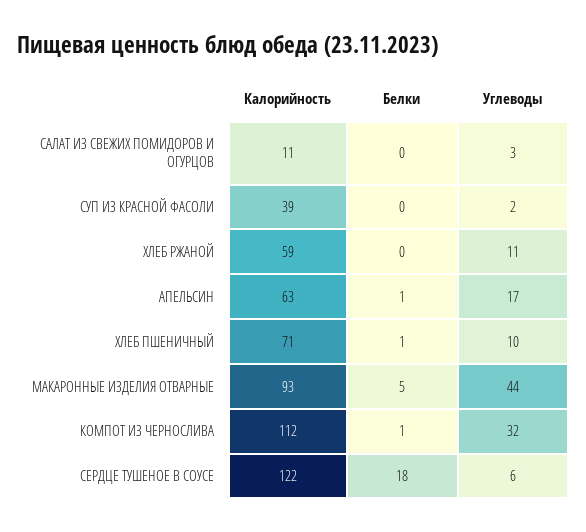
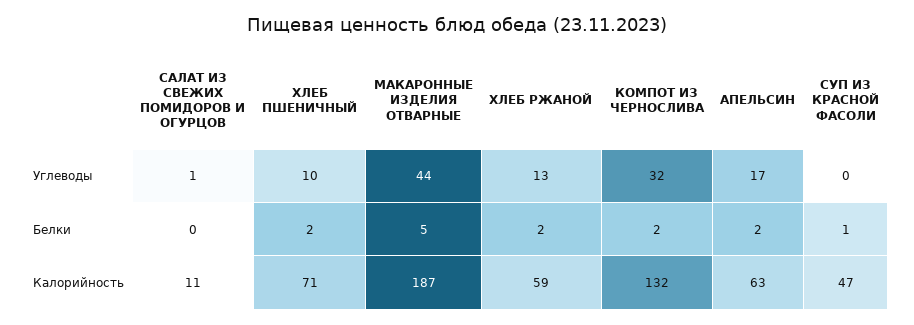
  {
    "Калорийность": {
      "САЛАТ ИЗ СВЕЖИХ ПОМИДОРОВ И ОГУРЦОВ": 11,
-     "СУП ИЗ КРАСНОЙ ФАСОЛИ": 39,
+     "СУП ИЗ КРАСНОЙ ФАСОЛИ": 47,
      "ХЛЕБ РЖАНОЙ": 59,
      "АПЕЛЬСИН": 63,
      "ХЛЕБ ПШЕНИЧНЫЙ": 71,
-     "МАКАРОННЫЕ ИЗДЕЛИЯ ОТВАРНЫЕ": 93,
+     "МАКАРОННЫЕ ИЗДЕЛИЯ ОТВАРНЫЕ": 187,
-     "КОМПОТ ИЗ ЧЕРНОСЛИВА": 112,
+     "КОМПОТ ИЗ ЧЕРНОСЛИВА": 132
-     "СЕРДЦЕ ТУШЕНОЕ В СОУСЕ": 122
    },
    "Белки": {
      "САЛАТ ИЗ СВЕЖИХ ПОМИДОРОВ И ОГУРЦОВ": 0,
-     "СУП ИЗ КРАСНОЙ ФАСОЛИ": 0,
+     "СУП ИЗ КРАСНОЙ ФАСОЛИ": 1,
-     "ХЛЕБ РЖАНОЙ": 0,
+     "ХЛЕБ РЖАНОЙ": 2,
-     "АПЕЛЬСИН": 1,
+     "АПЕЛЬСИН": 2,
-     "ХЛЕБ ПШЕНИЧНЫЙ": 1,
+     "ХЛЕБ ПШЕНИЧНЫЙ": 2,
      "МАКАРОННЫЕ ИЗДЕЛИЯ ОТВАРНЫЕ": 5,
-     "КОМПОТ ИЗ ЧЕРНОСЛИВА": 1,
+     "КОМПОТ ИЗ ЧЕРНОСЛИВА": 2
-     "СЕРДЦЕ ТУШЕНОЕ В СОУСЕ": 18
    },
    "Углеводы": {
-     "САЛАТ ИЗ СВЕЖИХ ПОМИДОРОВ И ОГУРЦОВ": 3,
+     "САЛАТ ИЗ СВЕЖИХ ПОМИДОРОВ И ОГУРЦОВ": 1,
-     "СУП ИЗ КРАСНОЙ ФАСОЛИ": 2,
+     "СУП ИЗ КРАСНОЙ ФАСОЛИ": 0,
-     "ХЛЕБ РЖАНОЙ": 11,
+     "ХЛЕБ РЖАНОЙ": 13,
      "АПЕЛЬСИН": 17,
      "ХЛЕБ ПШЕНИЧНЫЙ": 10,
      "МАКАРОННЫЕ ИЗДЕЛИЯ ОТВАРНЫЕ": 44,
-     "КОМПОТ ИЗ ЧЕРНОСЛИВА": 32,
+     "КОМПОТ ИЗ ЧЕРНОСЛИВА": 32
-     "СЕРДЦЕ ТУШЕНОЕ В СОУСЕ": 6
    }
  }

